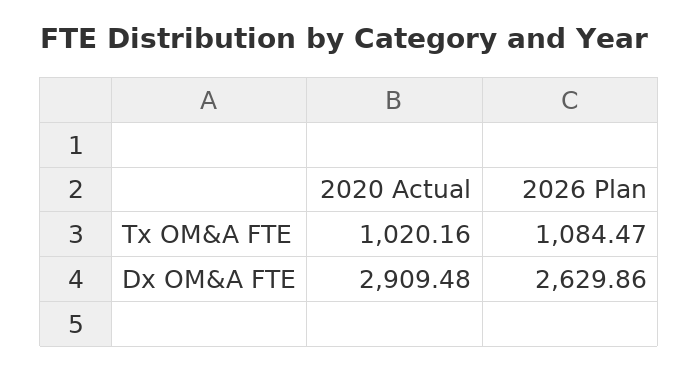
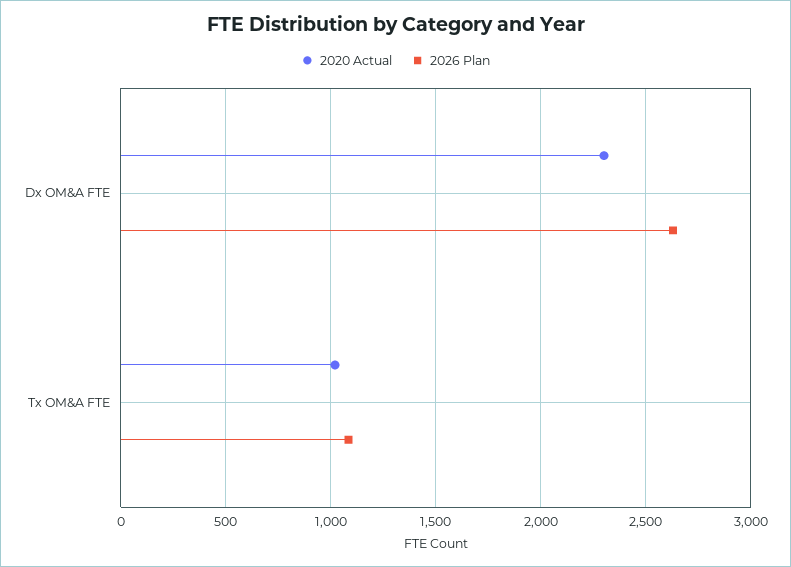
  {
    "2020 Actual": {
      "Tx OM&A FTE": 1020.16,
-     "Dx OM&A FTE": 2909.48
+     "Dx OM&A FTE": 2300
    },
    "2026 Plan": {
      "Tx OM&A FTE": 1084.47,
      "Dx OM&A FTE": 2629.86
    }
  }

